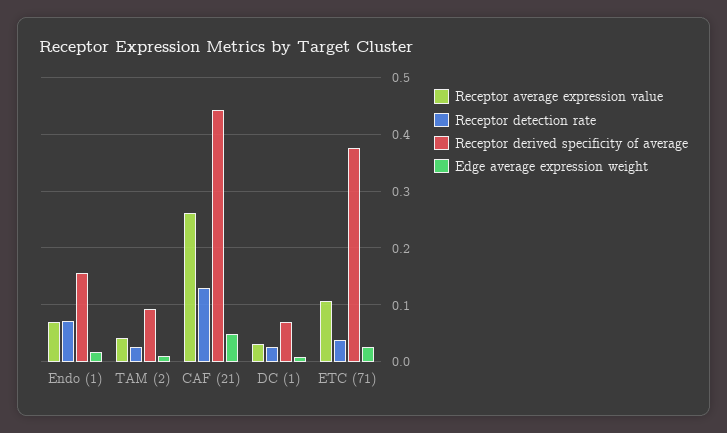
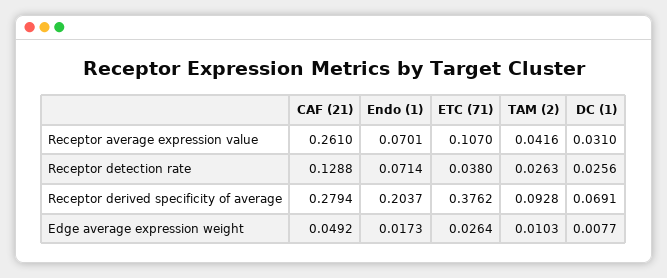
  {
    "Receptor average expression value": {
      "Endo (1)": 0.0701,
      "TAM (2)": 0.0416,
      "CAF (21)": 0.261,
      "DC (1)": 0.031,
      "ETC (71)": 0.107
    },
    "Receptor detection rate": {
      "Endo (1)": 0.0714,
      "TAM (2)": 0.0263,
      "CAF (21)": 0.1288,
      "DC (1)": 0.0256,
      "ETC (71)": 0.038
    },
    "Receptor derived specificity of average": {
-     "Endo (1)": 0.16,
+     "Endo (1)": 0.2037,
      "TAM (2)": 0.0928,
-     "CAF (21)": 0.44,
+     "CAF (21)": 0.2794,
      "DC (1)": 0.0691,
      "ETC (71)": 0.3762
    },
    "Edge average expression weight": {
      "Endo (1)": 0.0173,
      "TAM (2)": 0.0103,
      "CAF (21)": 0.0492,
      "DC (1)": 0.0077,
      "ETC (71)": 0.0264
    }
  }

